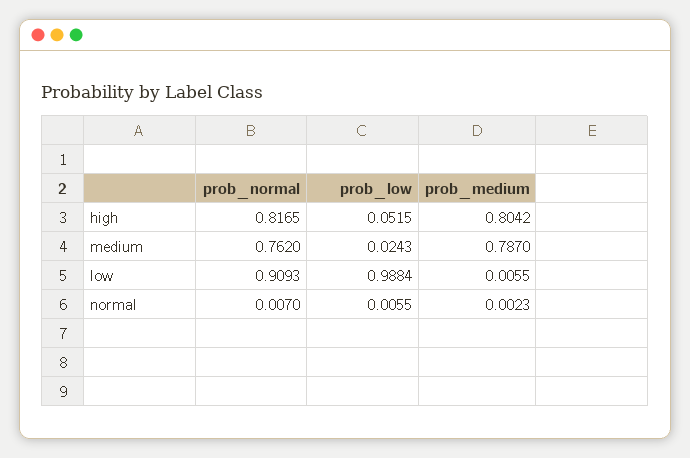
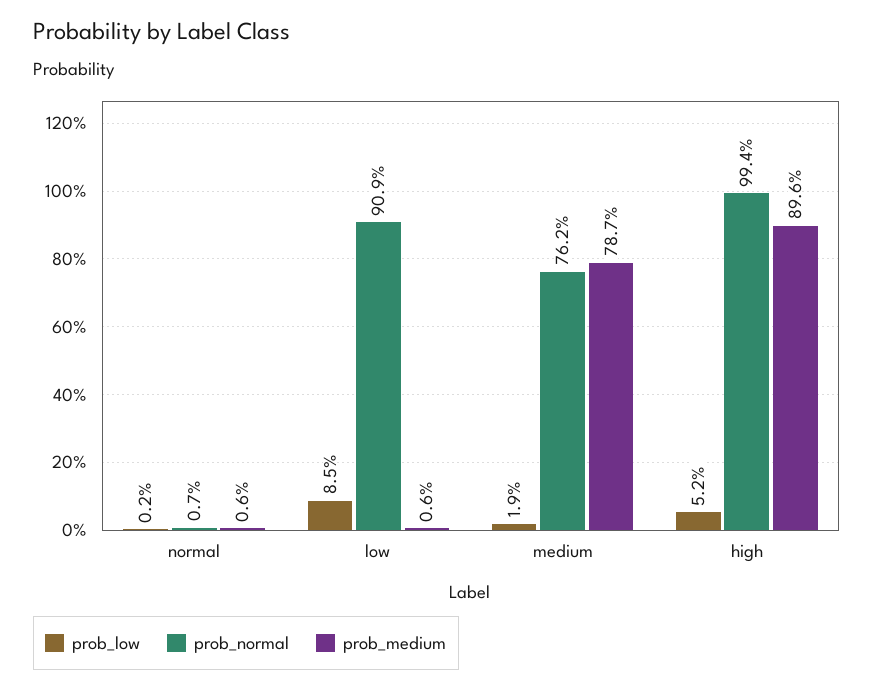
  {
    "prob_normal": {
-     "high": 0.8165,
+     "high": 0.994,
      "medium": 0.762,
      "low": 0.9093,
      "normal": 0.007
    },
    "prob_low": {
      "high": 0.0515,
-     "medium": 0.0243,
+     "medium": 0.019,
-     "low": 0.9884,
+     "low": 0.085,
-     "normal": 0.0055
+     "normal": 0.002
    },
    "prob_medium": {
-     "high": 0.8042,
+     "high": 0.896,
      "medium": 0.787,
      "low": 0.0055,
-     "normal": 0.0023
+     "normal": 0.006
    }
  }

